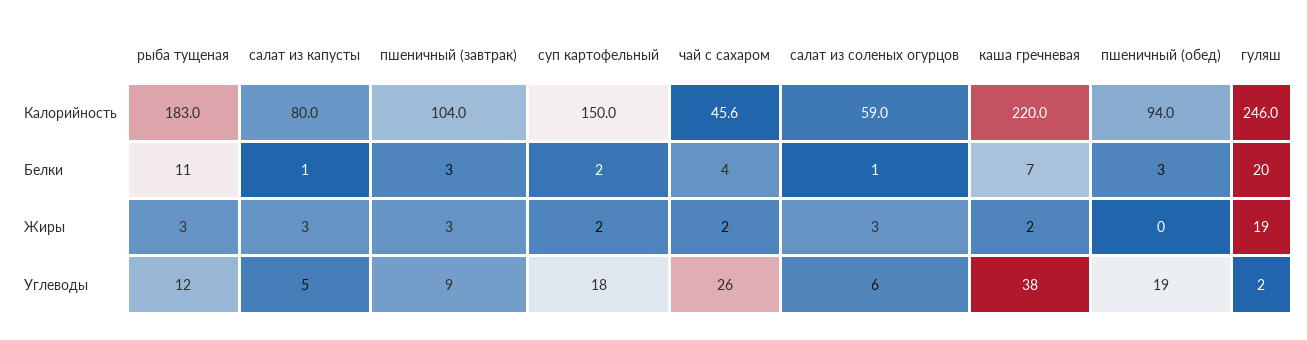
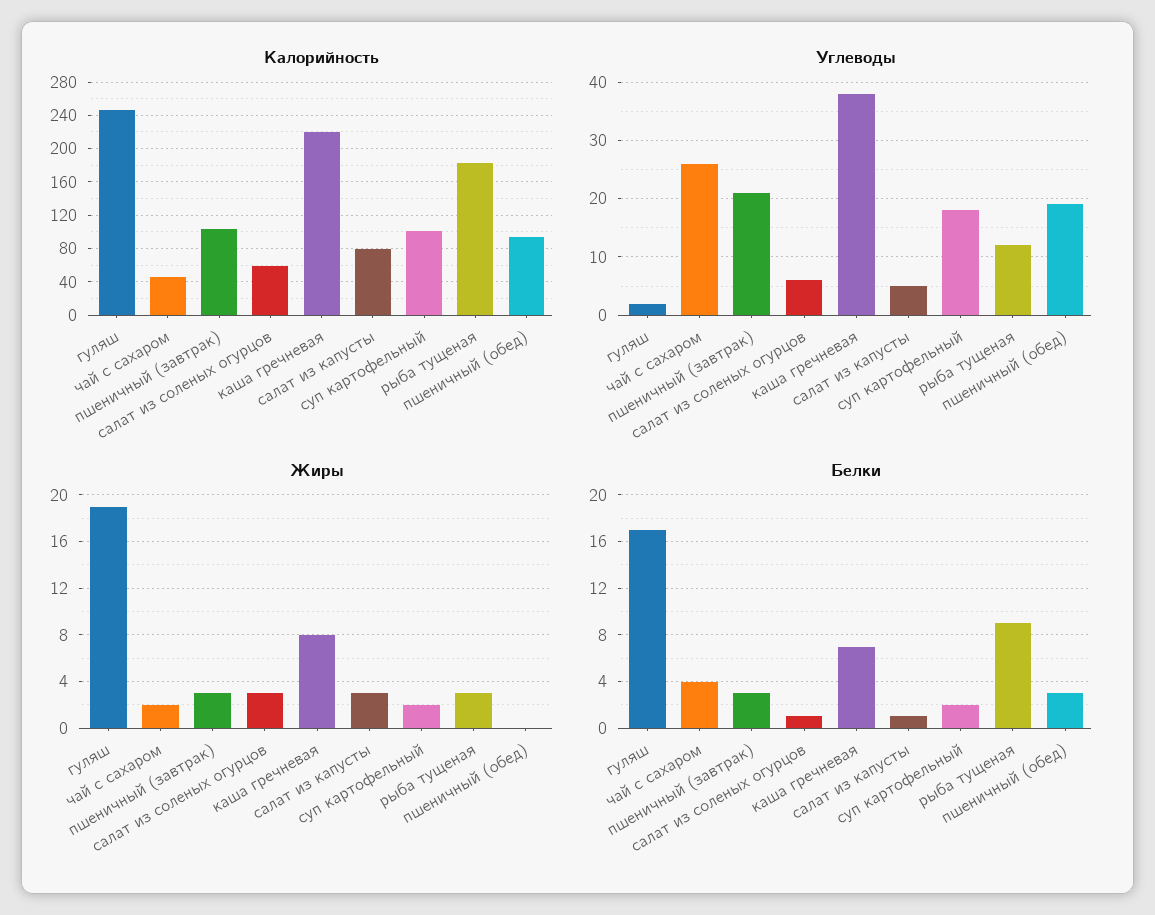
  {
    "Калорийность": {
      "рыба тущеная": 183,
      "салат из капусты": 80,
      "пшеничный (завтрак)": 104,
-     "суп картофельный": 150,
+     "суп картофельный": 100,
      "чай с сахаром": 45.6,
      "салат из соленых огурцов": 59,
      "каша гречневая": 220,
      "пшеничный (обед)": 94,
      "гуляш": 246
    },
    "Белки": {
-     "рыба тущеная": 11,
+     "рыба тущеная": 9,
      "салат из капусты": 1,
      "пшеничный (завтрак)": 3,
      "суп картофельный": 2,
      "чай с сахаром": 4,
      "салат из соленых огурцов": 1,
      "каша гречневая": 7,
      "пшеничный (обед)": 3,
-     "гуляш": 20
+     "гуляш": 17
    },
    "Жиры": {
      "рыба тущеная": 3,
      "салат из капусты": 3,
      "пшеничный (завтрак)": 3,
      "суп картофельный": 2,
      "чай с сахаром": 2,
      "салат из соленых огурцов": 3,
-     "каша гречневая": 2,
+     "каша гречневая": 8,
      "пшеничный (обед)": 0,
      "гуляш": 19
    },
    "Углеводы": {
      "рыба тущеная": 12,
      "салат из капусты": 5,
-     "пшеничный (завтрак)": 9,
+     "пшеничный (завтрак)": 20,
      "суп картофельный": 18,
      "чай с сахаром": 26,
      "салат из соленых огурцов": 6,
      "каша гречневая": 38,
      "пшеничный (обед)": 19,
      "гуляш": 2
    }
  }

